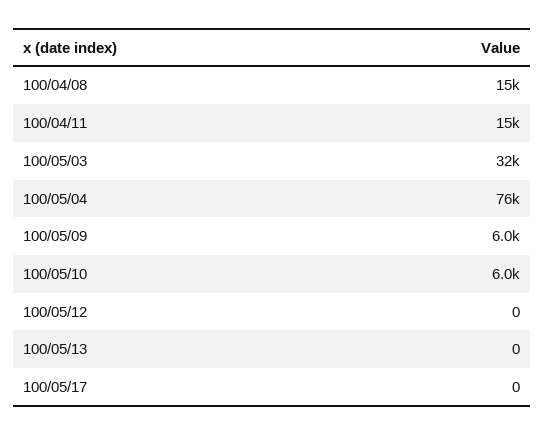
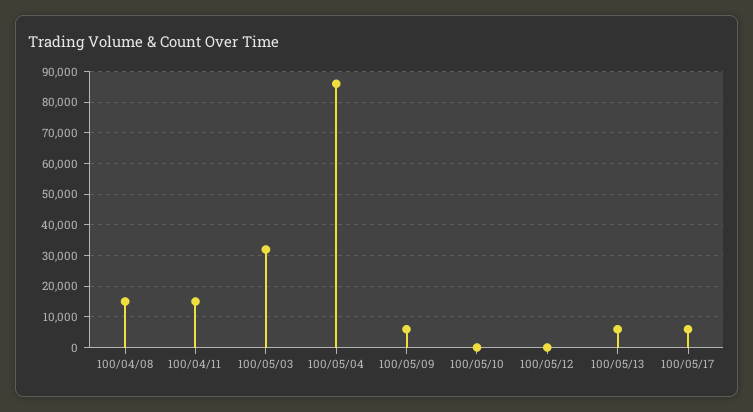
  {
    "100/04/08": 15000,
    "100/04/11": 15000,
    "100/05/03": 32000,
-   "100/05/04": 76000,
+   "100/05/04": 86000,
    "100/05/09": 6000,
-   "100/05/10": 6000,
+   "100/05/10": 0,
    "100/05/12": 0,
-   "100/05/13": 0,
+   "100/05/13": 6000,
-   "100/05/17": 0
+   "100/05/17": 6000
  }

